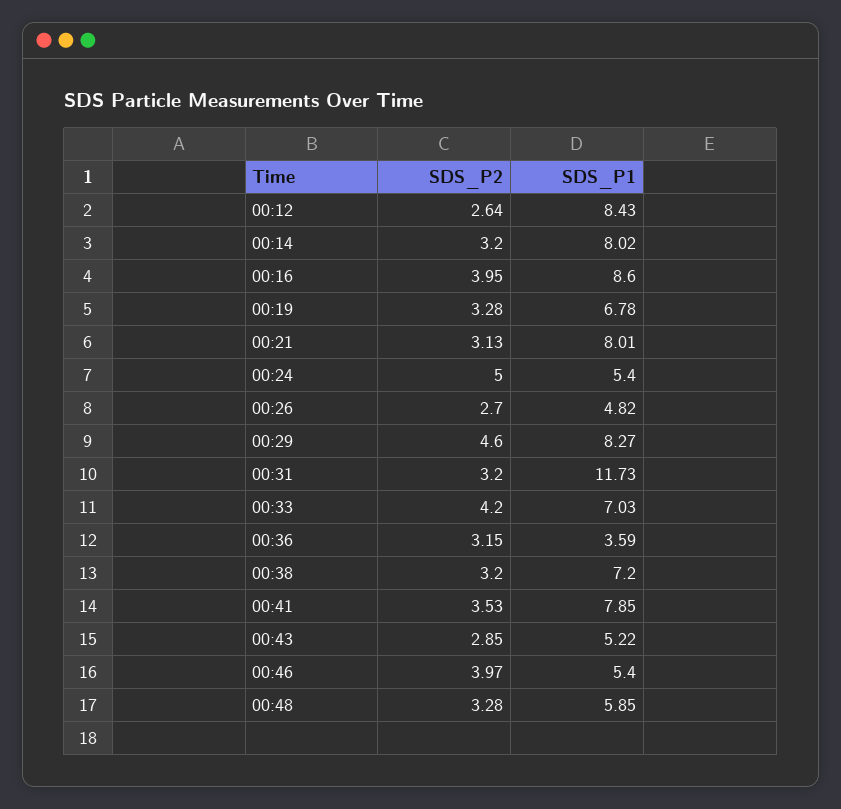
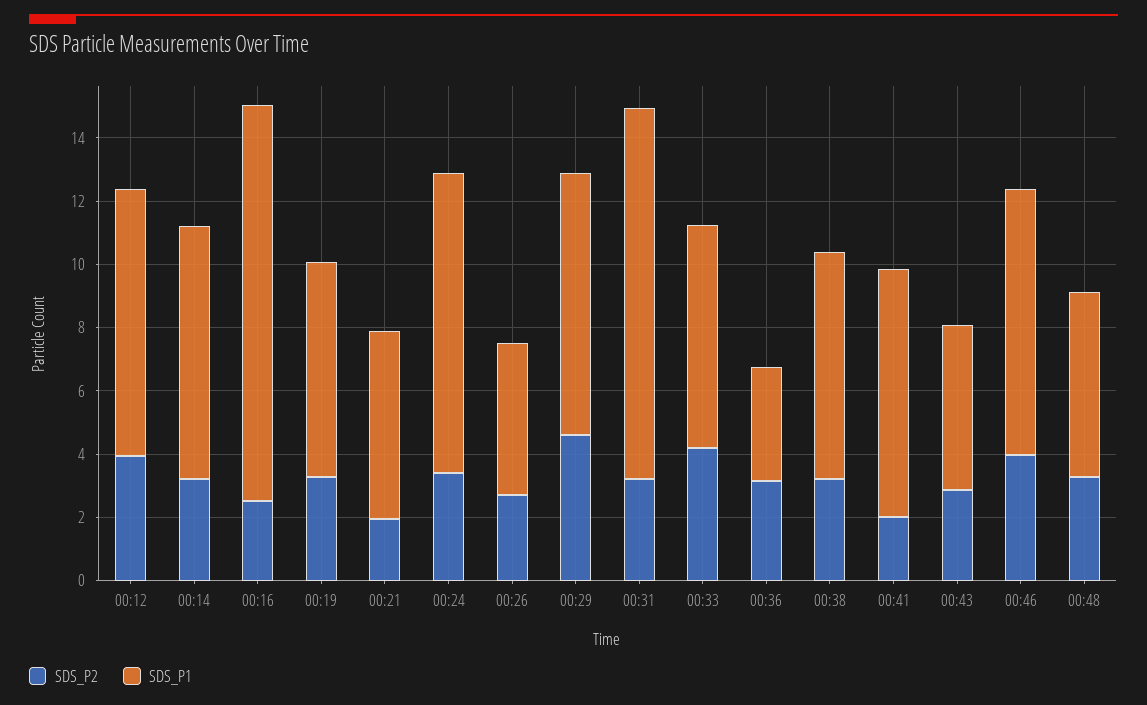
  {
    "SDS_P2": {
-     "00:12": 2.64,
+     "00:12": 4,
      "00:14": 3.2,
-     "00:16": 3.95,
+     "00:16": 2.5,
      "00:19": 3.28,
-     "00:21": 3.13,
+     "00:21": 2,
-     "00:24": 5,
+     "00:24": 3.5,
      "00:26": 2.7,
      "00:29": 4.6,
      "00:31": 3.2,
      "00:33": 4.2,
      "00:36": 3.15,
      "00:38": 3.2,
-     "00:41": 3.53,
+     "00:41": 2,
      "00:43": 2.85,
      "00:46": 3.97,
      "00:48": 3.28
    },
    "SDS_P1": {
      "00:12": 8.43,
      "00:14": 8.02,
-     "00:16": 8.6,
+     "00:16": 12.5,
      "00:19": 6.78,
-     "00:21": 8.01,
+     "00:21": 6,
-     "00:24": 5.4,
+     "00:24": 9.5,
      "00:26": 4.82,
      "00:29": 8.27,
      "00:31": 11.73,
      "00:33": 7.03,
      "00:36": 3.59,
      "00:38": 7.2,
      "00:41": 7.85,
      "00:43": 5.22,
-     "00:46": 5.4,
+     "00:46": 8.5,
      "00:48": 5.85
    }
  }

